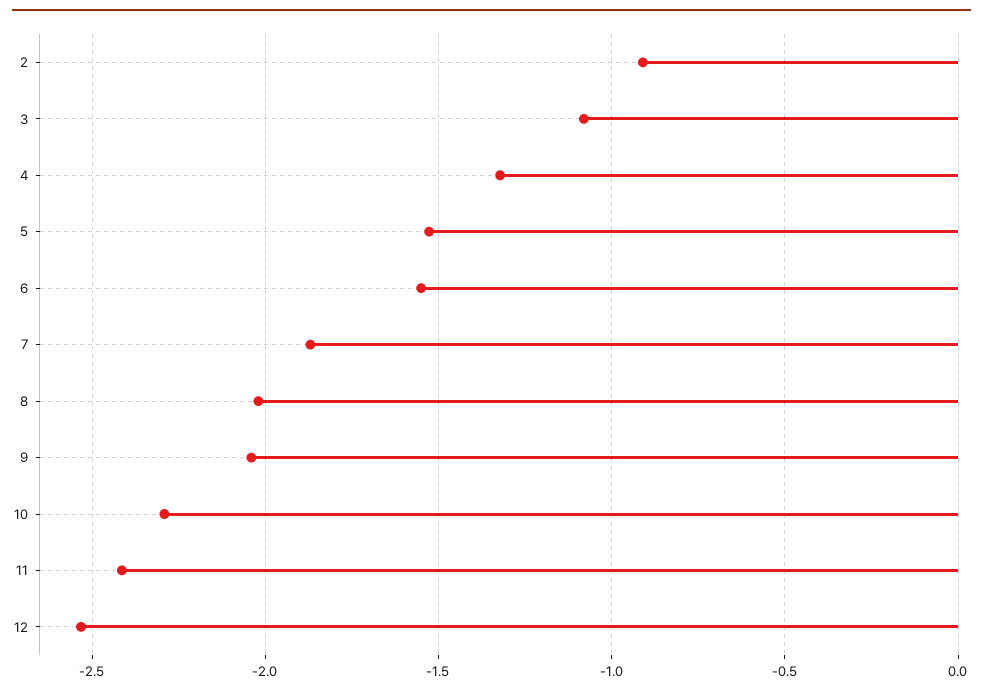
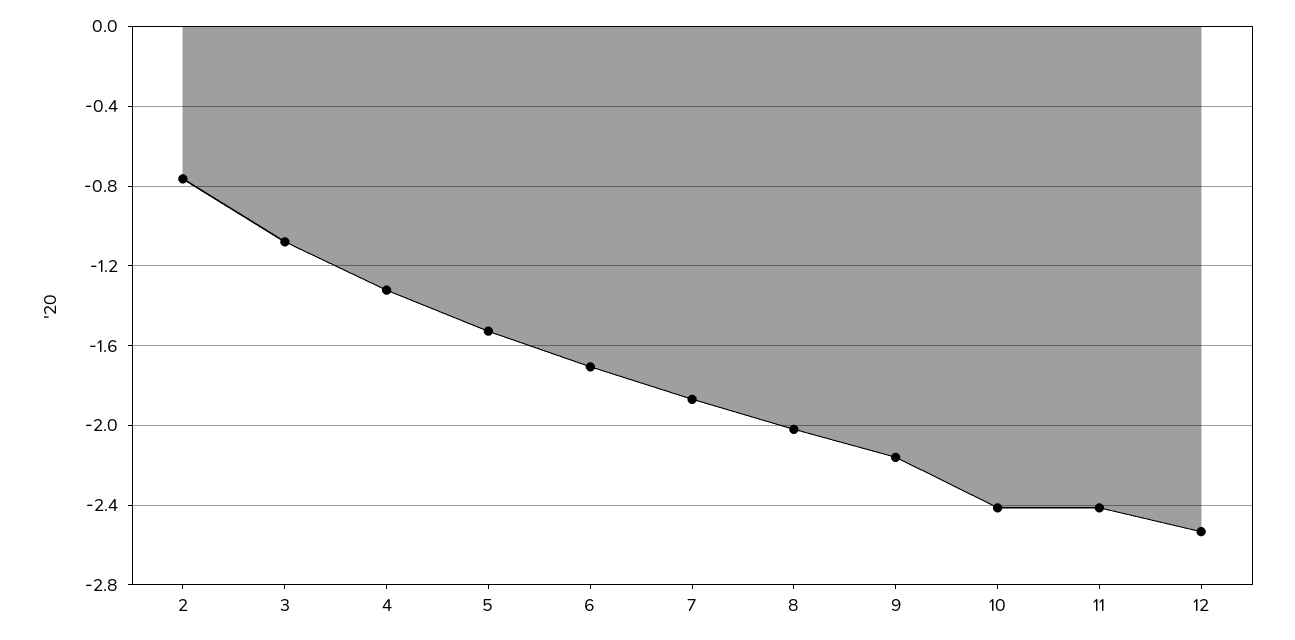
  {
-   "2": -0.9,
+   "2": -0.75,
    "3": -1.1,
    "4": -1.3,
    "5": -1.55,
-   "6": -1.55,
+   "6": -1.7,
    "7": -1.85,
    "8": -2,
-   "9": -2.05,
+   "9": -2.15,
-   "10": -2.3,
+   "10": -2.4,
    "11": -2.4,
    "12": -2.55
  }

